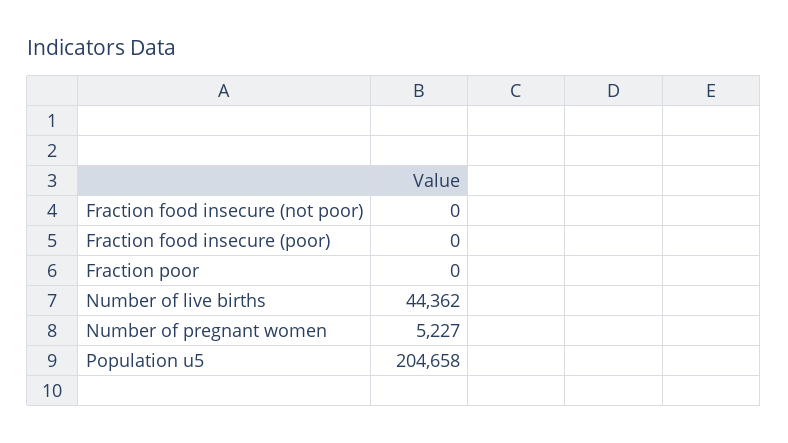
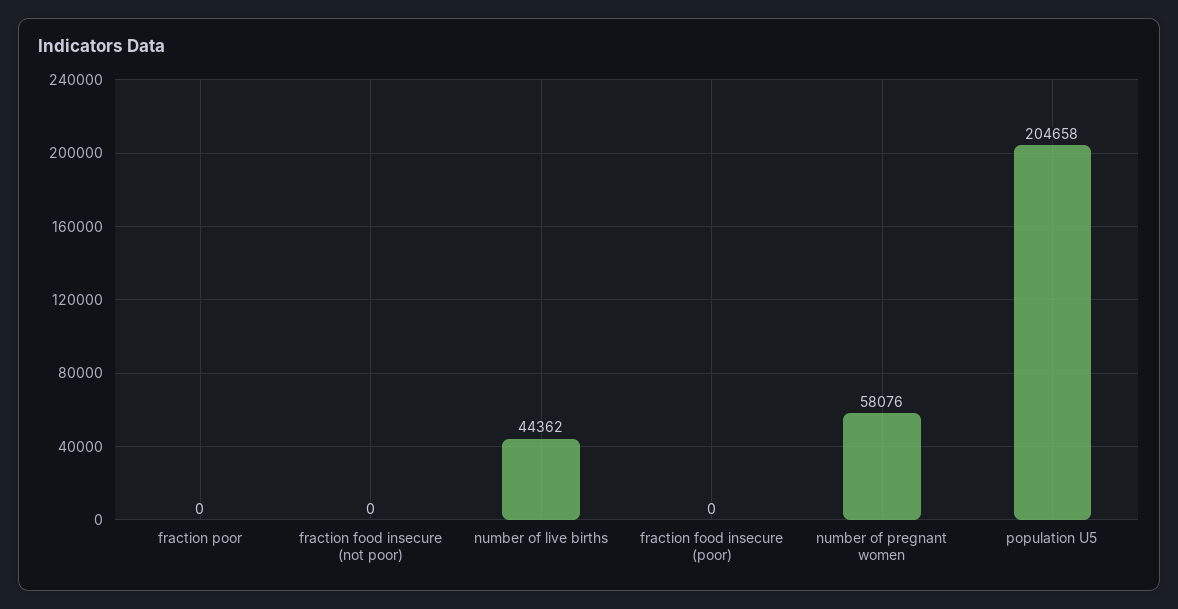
  {
    "Fraction food insecure (not poor)": 0,
    "Fraction food insecure (poor)": 0,
    "Fraction poor": 0,
    "Number of live births": 44362,
-   "Number of pregnant women": 5227,
+   "Number of pregnant women": 58076,
    "Population u5": 204658
  }

